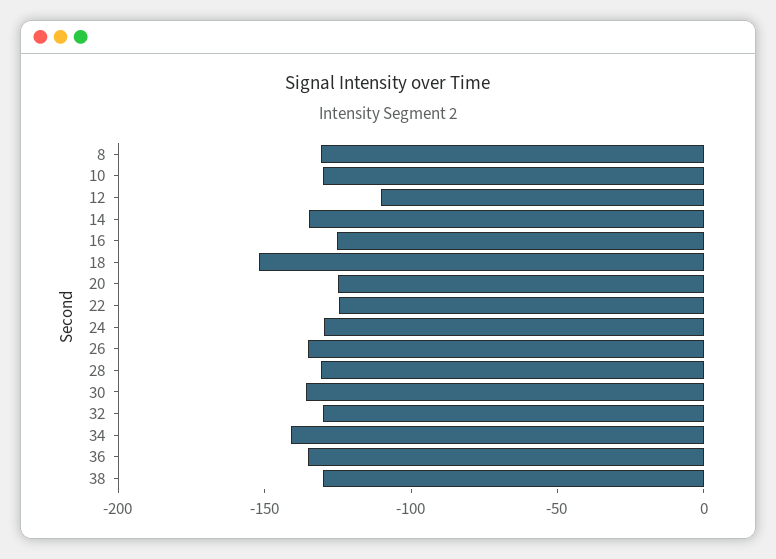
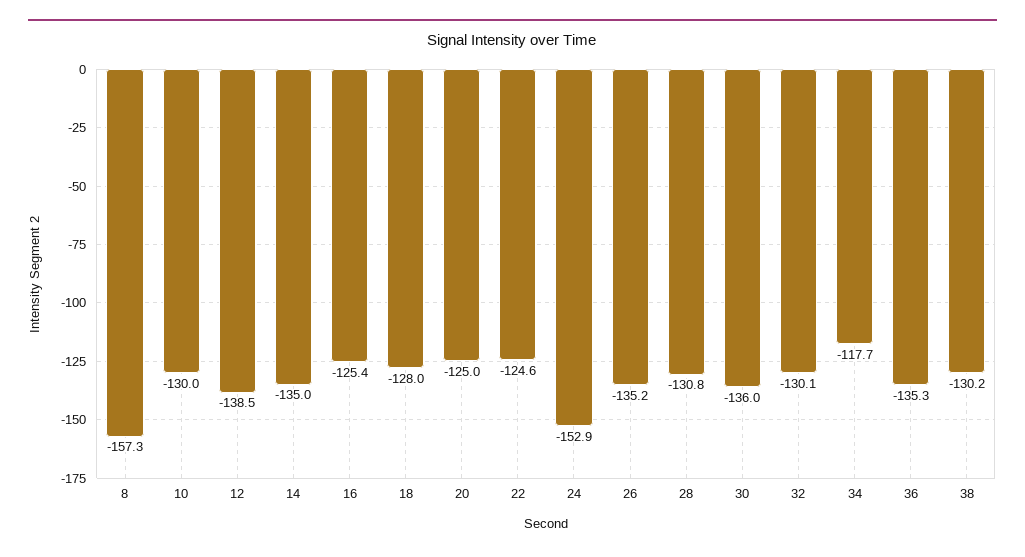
  {
-   "8": -130,
+   "8": -157.3,
    "10": -130,
-   "12": -110,
+   "12": -138.5,
    "14": -135,
    "16": -125.4,
-   "18": -150,
+   "18": -128,
    "20": -125,
    "22": -124.6,
-   "24": -130,
+   "24": -152.9,
    "26": -135.2,
    "28": -130.8,
    "30": -136,
    "32": -130.1,
-   "34": -140,
+   "34": -117.7,
    "36": -135.3,
    "38": -130.2
  }

